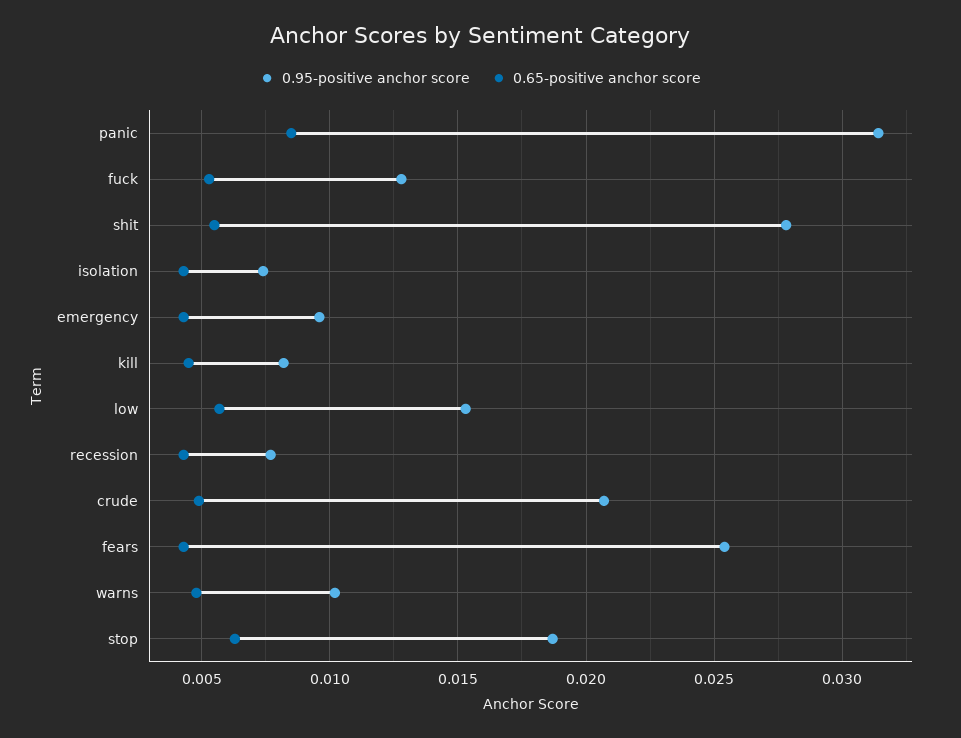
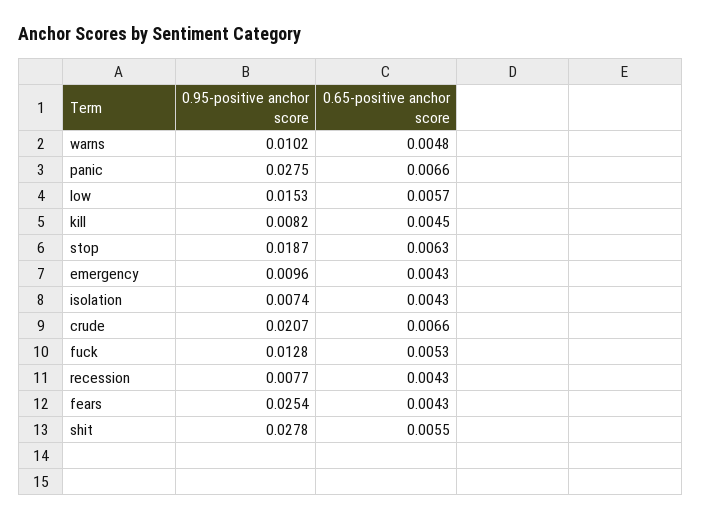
  {
    "0.95-positive anchor score": {
-     "panic": 0.0315,
+     "panic": 0.0275,
      "fuck": 0.0128,
      "shit": 0.0278,
      "isolation": 0.0074,
      "emergency": 0.0096,
      "kill": 0.0082,
      "low": 0.0153,
      "recession": 0.0077,
      "crude": 0.0207,
      "fears": 0.0254,
      "warns": 0.0102,
      "stop": 0.0187
    },
    "0.65-positive anchor score": {
-     "panic": 0.0085,
+     "panic": 0.0066,
      "fuck": 0.0053,
      "shit": 0.0055,
      "isolation": 0.0043,
      "emergency": 0.0043,
      "kill": 0.0045,
      "low": 0.0057,
      "recession": 0.0043,
-     "crude": 0.005,
+     "crude": 0.0066,
      "fears": 0.0043,
      "warns": 0.0048,
      "stop": 0.0063
    }
  }

